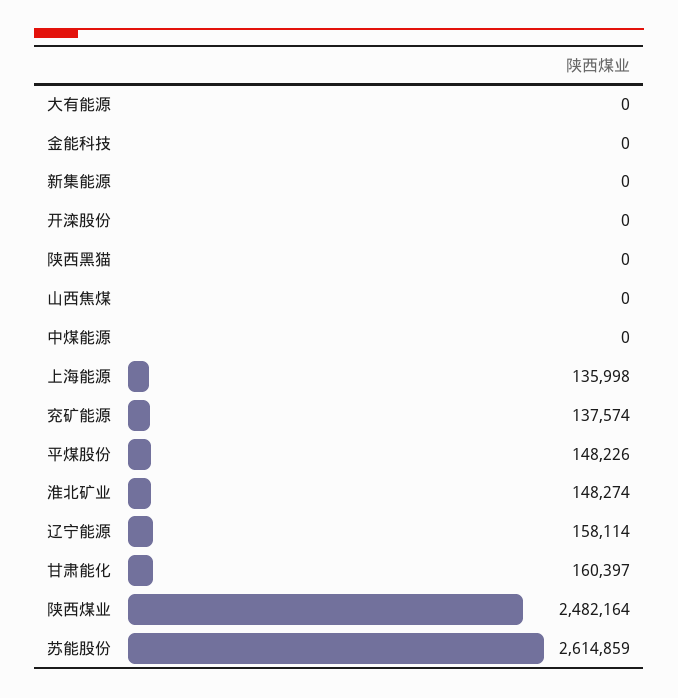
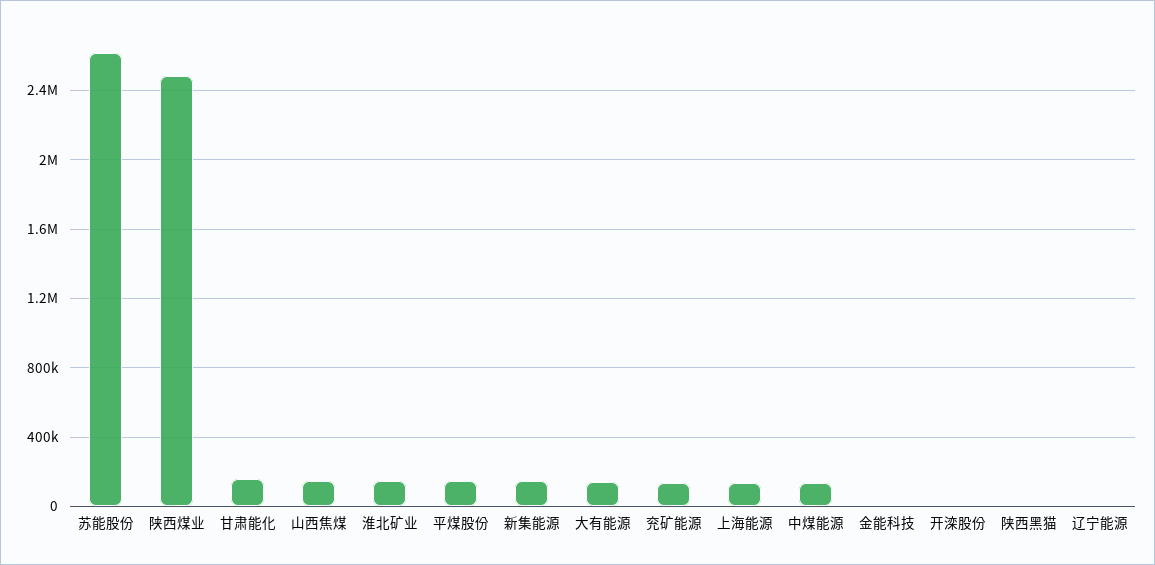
  {
-   "大有能源": 0,
+   "大有能源": 150000,
    "金能科技": 0,
-   "新集能源": 0,
+   "新集能源": 150000,
    "开滦股份": 0,
    "陕西黑猫": 0,
-   "山西焦煤": 0,
+   "山西焦煤": 150000,
-   "中煤能源": 0,
+   "中煤能源": 150000,
    "上海能源": 135998,
    "兖矿能源": 137574,
    "平煤股份": 148226,
    "淮北矿业": 148274,
-   "辽宁能源": 158114,
+   "辽宁能源": 0,
    "甘肃能化": 160397,
    "陕西煤业": 2482164,
    "苏能股份": 2614859
  }

